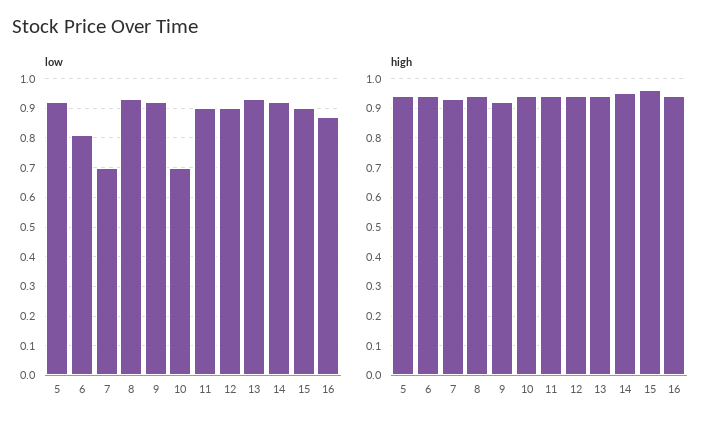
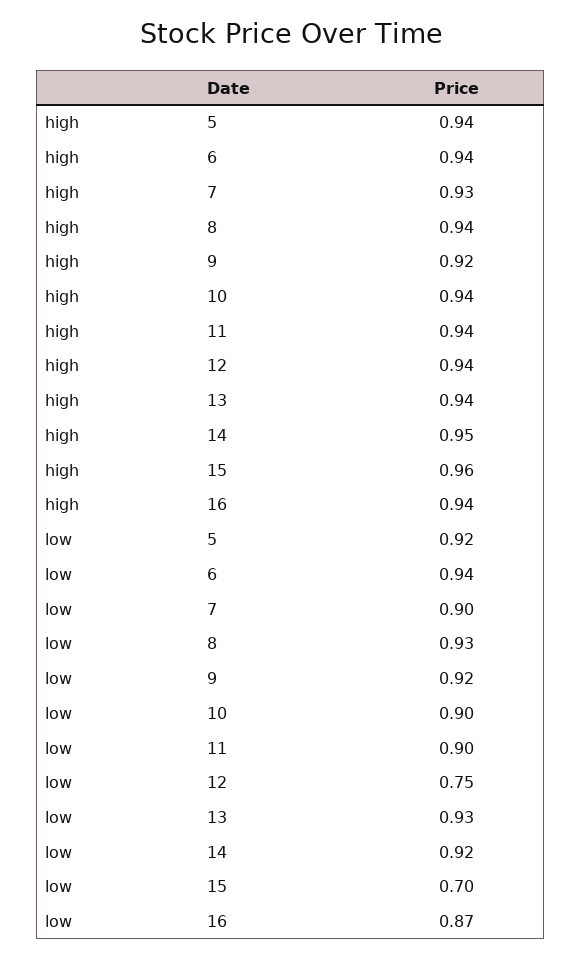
  {
    "low": {
      "5": 0.92,
-     "6": 0.8,
+     "6": 0.94,
-     "7": 0.7,
+     "7": 0.9,
      "8": 0.93,
      "9": 0.92,
-     "10": 0.7,
+     "10": 0.9,
      "11": 0.9,
-     "12": 0.9,
+     "12": 0.75,
      "13": 0.93,
      "14": 0.92,
-     "15": 0.9,
+     "15": 0.7,
      "16": 0.87
    },
    "high": {
      "5": 0.94,
      "6": 0.94,
      "7": 0.93,
      "8": 0.94,
      "9": 0.92,
      "10": 0.94,
      "11": 0.94,
      "12": 0.94,
      "13": 0.94,
      "14": 0.95,
      "15": 0.96,
      "16": 0.94
    }
  }

